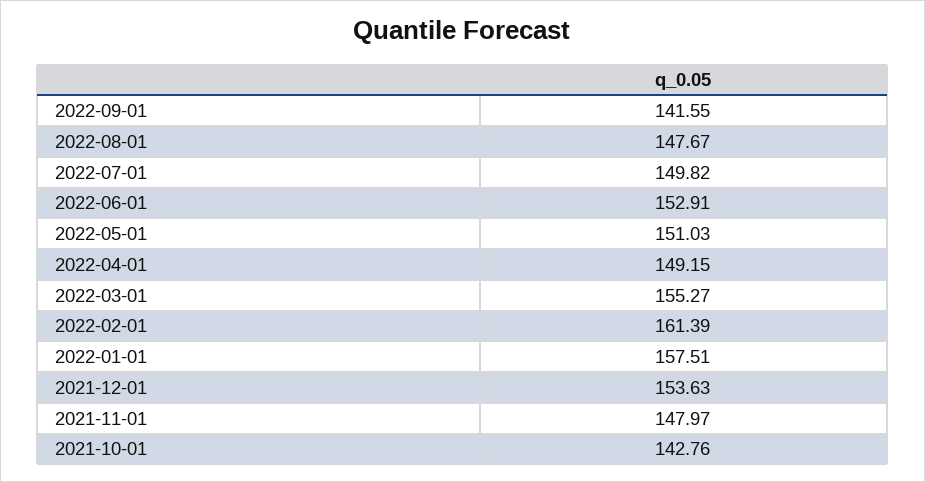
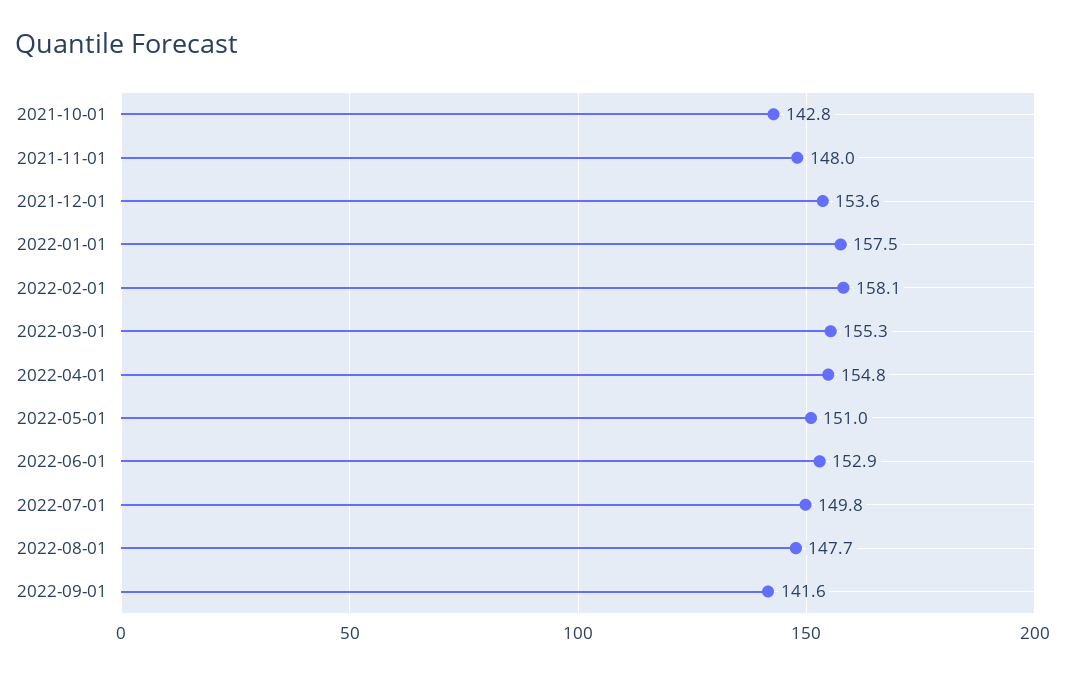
  {
    "2022-09-01": 141.55,
    "2022-08-01": 147.67,
    "2022-07-01": 149.82,
    "2022-06-01": 152.91,
    "2022-05-01": 151.03,
-   "2022-04-01": 149.15,
+   "2022-04-01": 154.8,
    "2022-03-01": 155.27,
-   "2022-02-01": 161.39,
+   "2022-02-01": 158.1,
    "2022-01-01": 157.51,
    "2021-12-01": 153.63,
    "2021-11-01": 147.97,
    "2021-10-01": 142.76
  }

